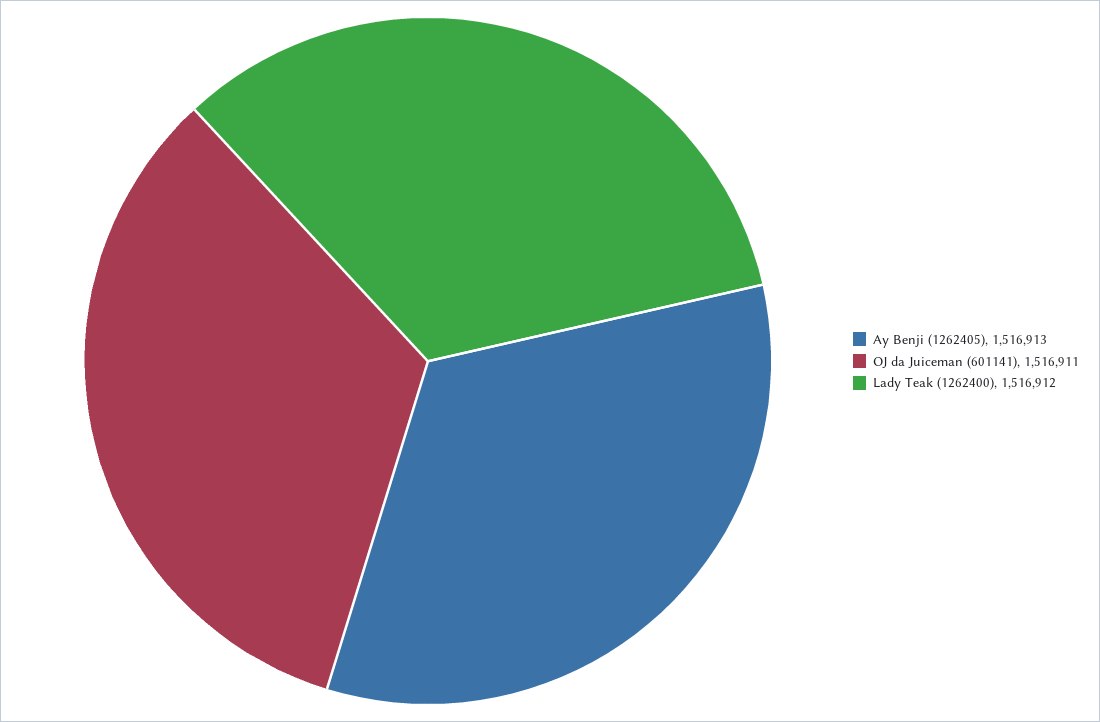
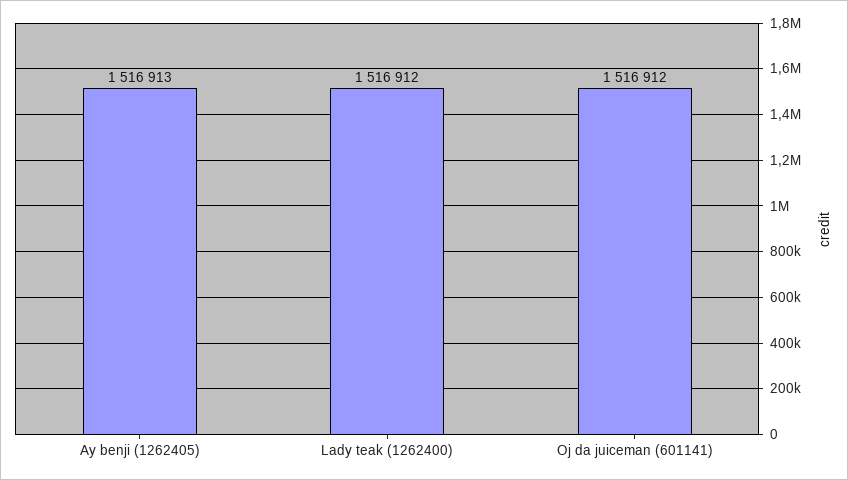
  {
    "Ay Benji (1262405)": 1516913,
-   "OJ da Juiceman (601141)": 1516911,
+   "OJ da Juiceman (601141)": 1516912,
    "Lady Teak (1262400)": 1516912
  }

